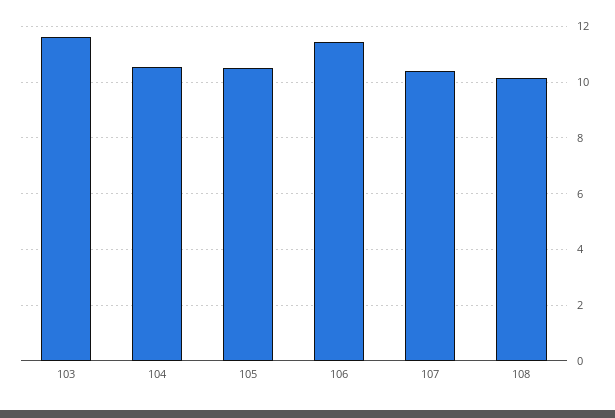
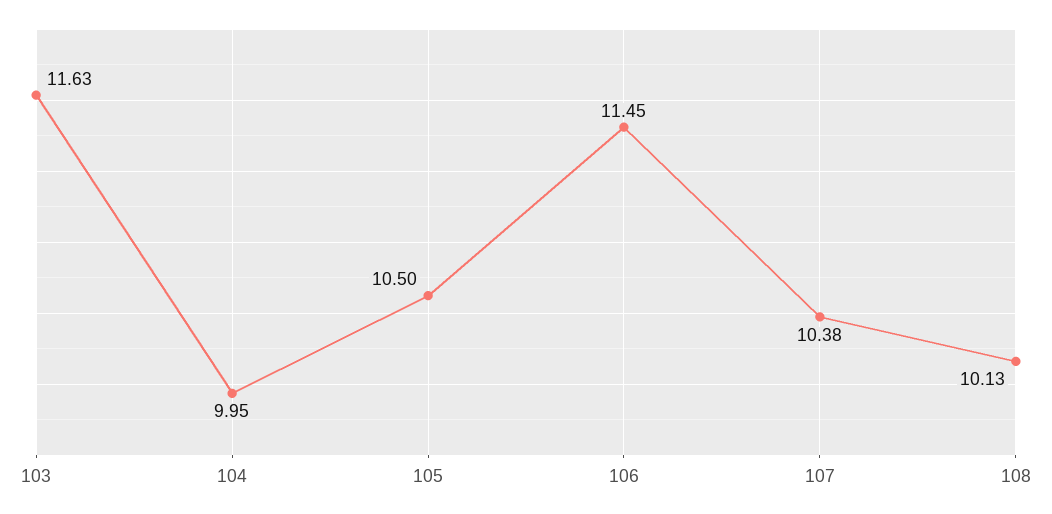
  {
    "103": 11.63,
-   "104": 10.5,
+   "104": 9.95,
    "105": 10.5,
    "106": 11.45,
    "107": 10.38,
    "108": 10.13
  }

